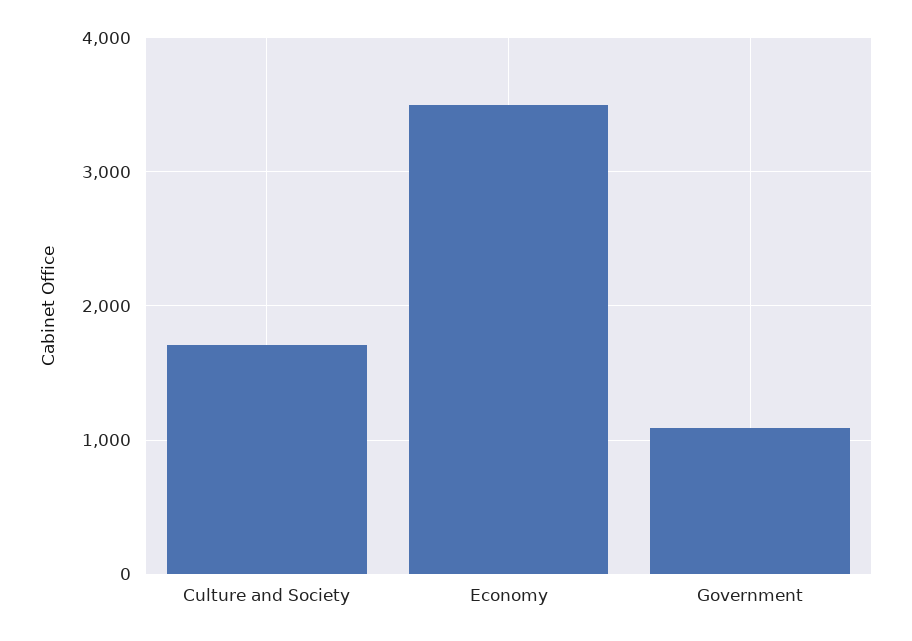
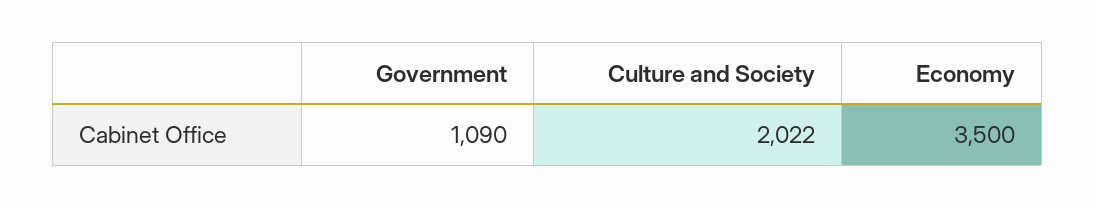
  {
-   "Culture and Society": 1700,
+   "Culture and Society": 2022,
    "Economy": 3500,
    "Government": 1090
  }

